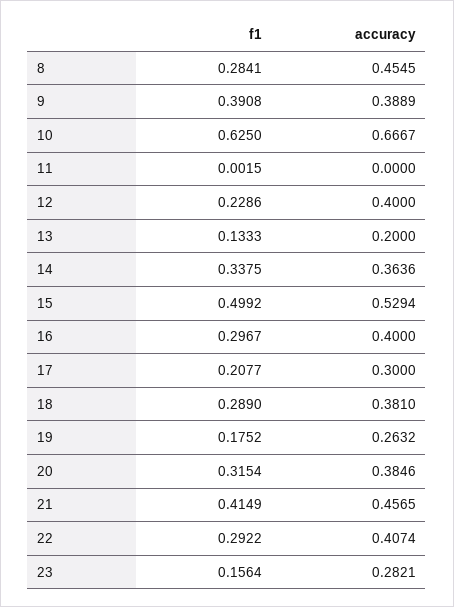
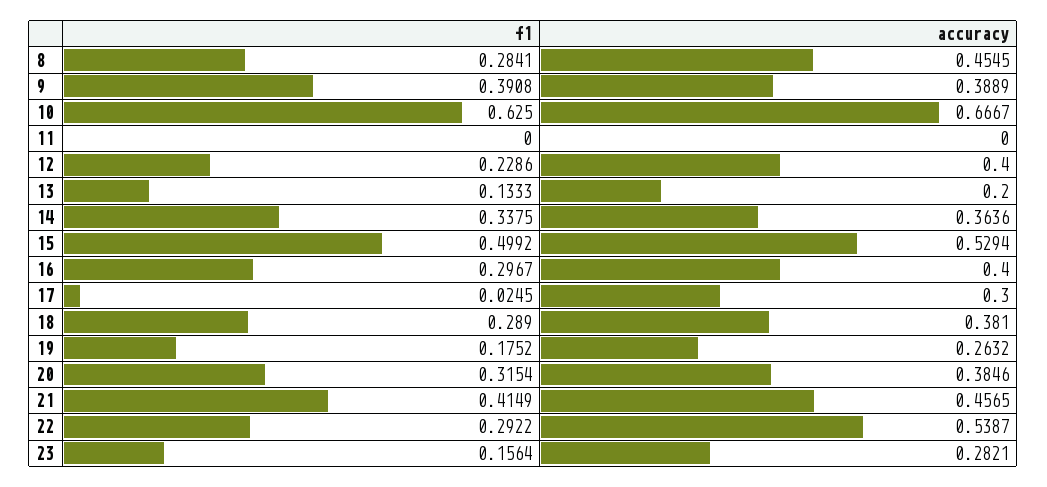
  {
    "f1": {
      "8": 0.2841,
      "9": 0.3908,
      "10": 0.625,
-     "11": 0.0015,
+     "11": 0,
      "12": 0.2286,
      "13": 0.1333,
      "14": 0.3375,
      "15": 0.4992,
      "16": 0.2967,
-     "17": 0.2077,
+     "17": 0.0245,
      "18": 0.289,
      "19": 0.1752,
      "20": 0.3154,
      "21": 0.4149,
      "22": 0.2922,
      "23": 0.1564
    },
    "accuracy": {
      "8": 0.4545,
      "9": 0.3889,
      "10": 0.6667,
      "11": 0,
      "12": 0.4,
      "13": 0.2,
      "14": 0.3636,
      "15": 0.5294,
      "16": 0.4,
      "17": 0.3,
      "18": 0.381,
      "19": 0.2632,
      "20": 0.3846,
      "21": 0.4565,
-     "22": 0.4074,
+     "22": 0.5387,
      "23": 0.2821
    }
  }

